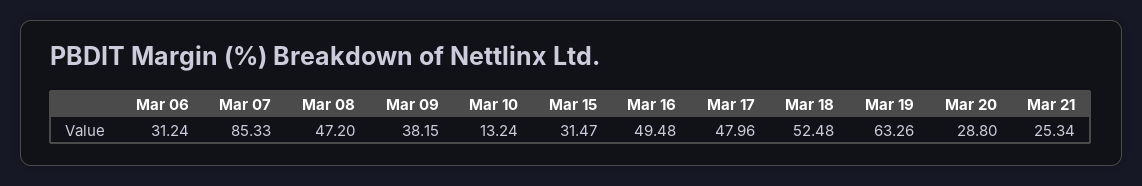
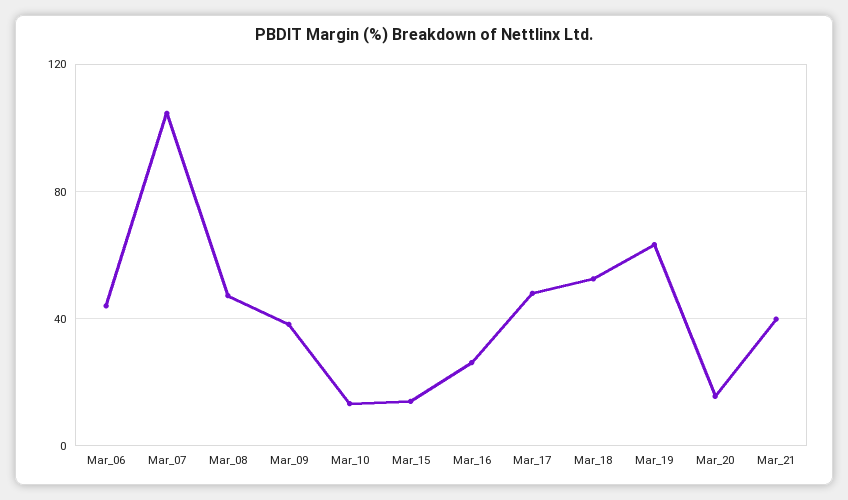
  {
-   "Mar 06": 31.24,
+   "Mar 06": 45,
-   "Mar 07": 85.33,
+   "Mar 07": 105,
    "Mar 08": 47.2,
    "Mar 09": 38.15,
    "Mar 10": 13.24,
-   "Mar 15": 31.47,
+   "Mar 15": 15,
-   "Mar 16": 49.48,
+   "Mar 16": 25,
    "Mar 17": 47.96,
    "Mar 18": 52.48,
    "Mar 19": 63.26,
-   "Mar 20": 28.8,
+   "Mar 20": 15,
-   "Mar 21": 25.34
+   "Mar 21": 40
  }

